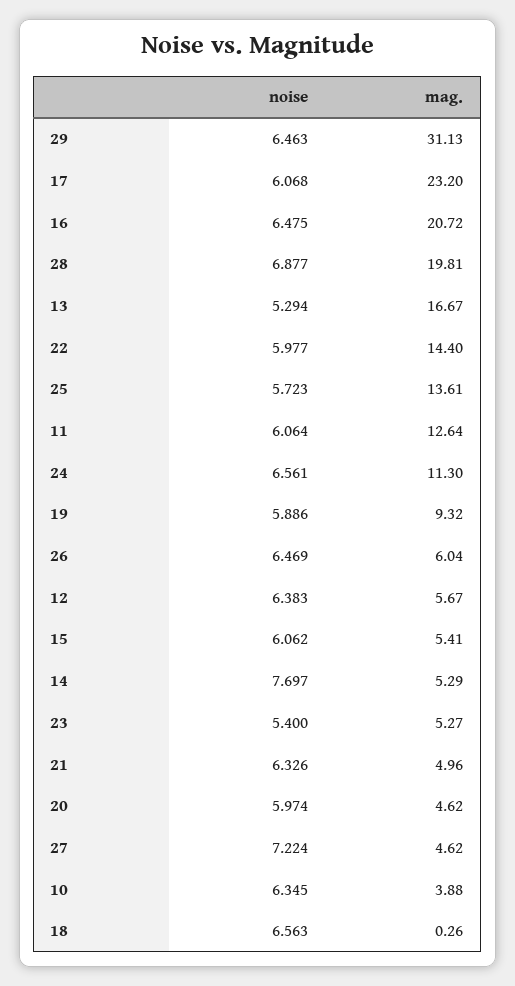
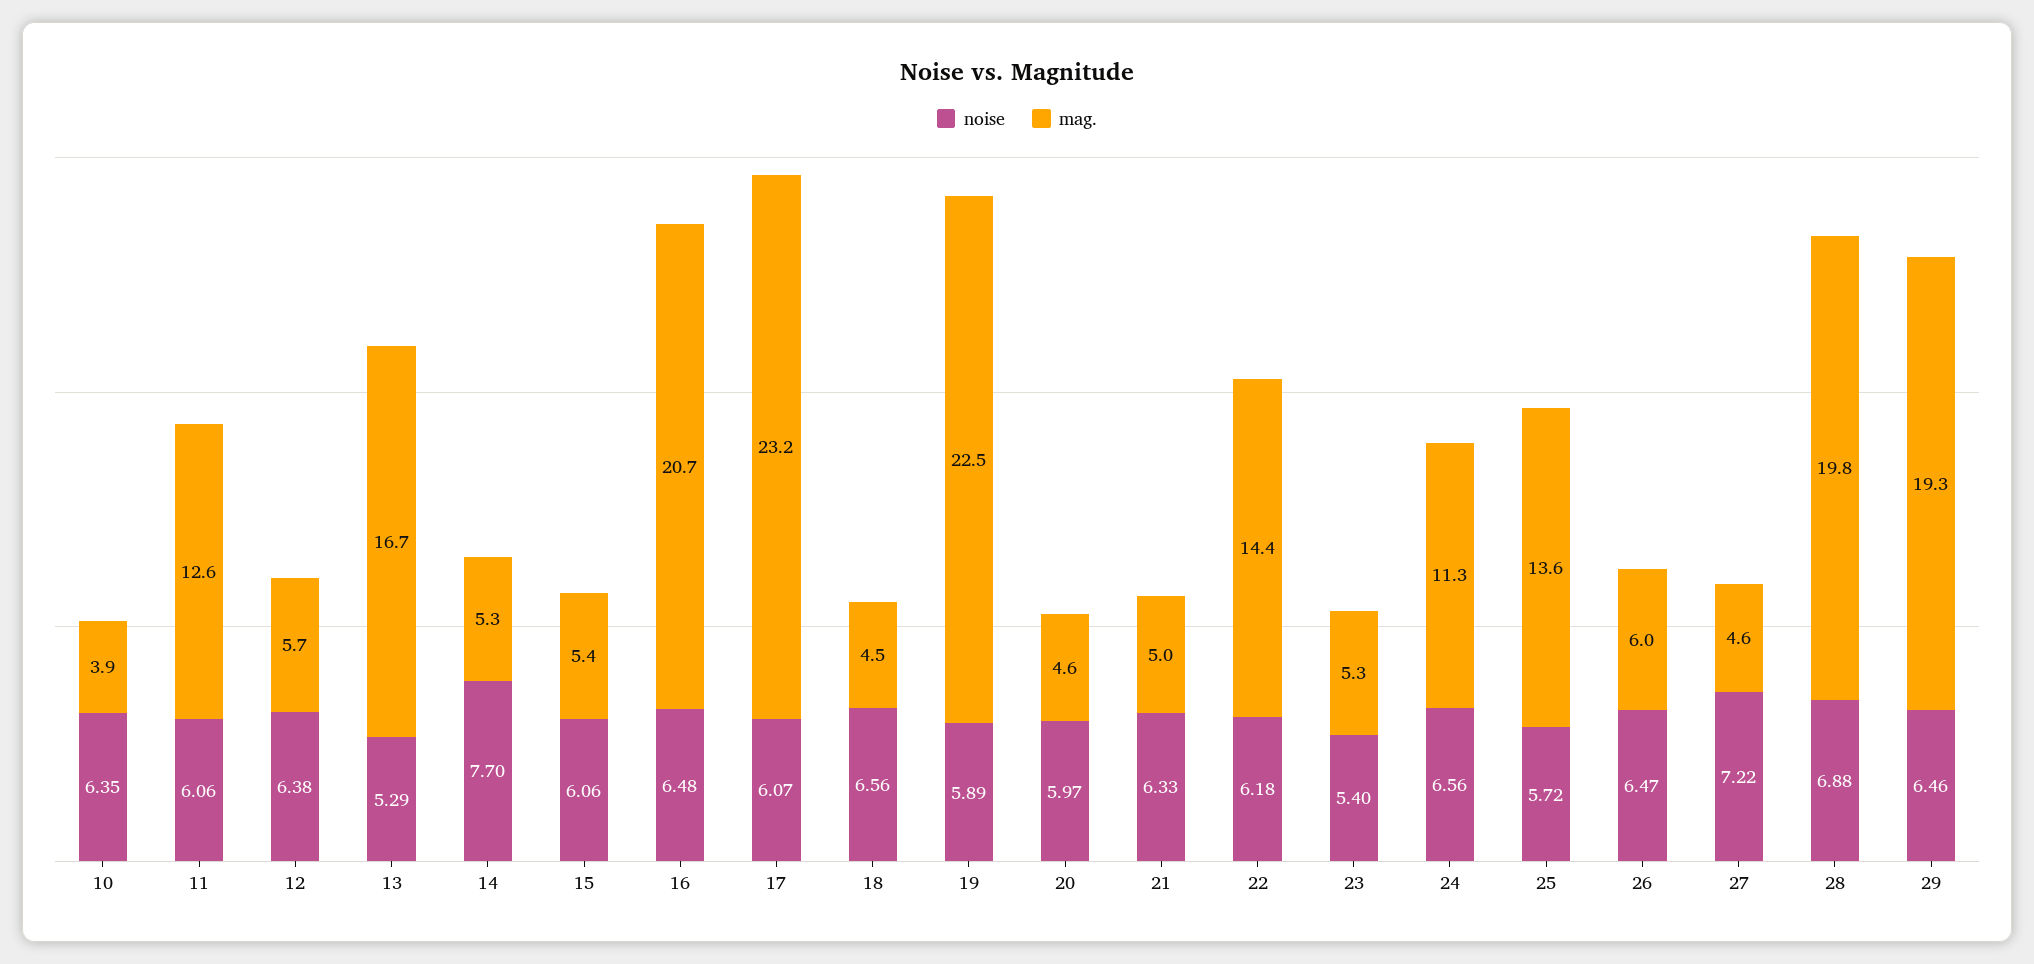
  {
    "noise": {
      "29": 6.463,
      "17": 6.068,
      "16": 6.475,
      "28": 6.877,
      "13": 5.294,
-     "22": 5.977,
+     "22": 6.18,
      "25": 5.723,
      "11": 6.064,
      "24": 6.561,
      "19": 5.886,
      "26": 6.469,
      "12": 6.383,
      "15": 6.062,
      "14": 7.697,
      "23": 5.4,
      "21": 6.326,
      "20": 5.974,
      "27": 7.224,
      "10": 6.345,
      "18": 6.563
    },
    "mag.": {
-     "29": 31.13,
+     "29": 19.3,
      "17": 23.2,
      "16": 20.72,
      "28": 19.81,
      "13": 16.67,
      "22": 14.4,
      "25": 13.61,
      "11": 12.64,
      "24": 11.3,
-     "19": 9.32,
+     "19": 22.5,
      "26": 6.04,
      "12": 5.67,
      "15": 5.41,
      "14": 5.29,
      "23": 5.27,
      "21": 4.96,
      "20": 4.62,
      "27": 4.62,
      "10": 3.88,
-     "18": 0.26
+     "18": 4.5
    }
  }

